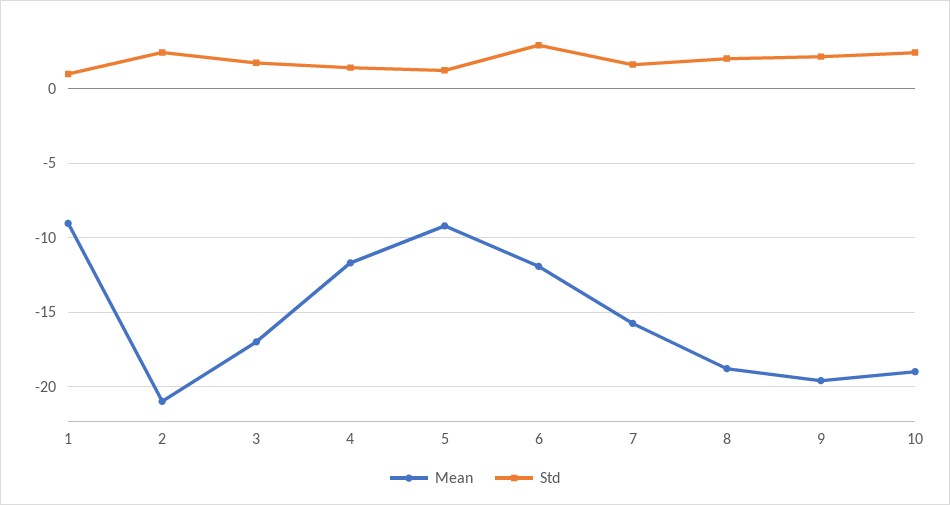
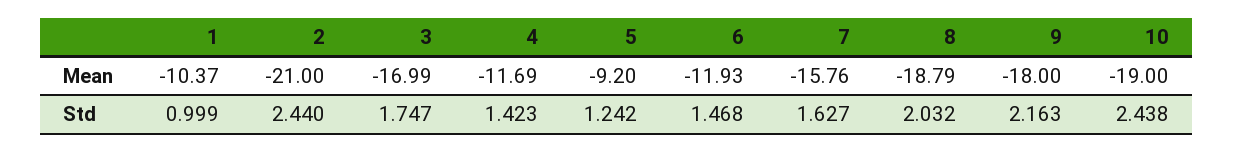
  {
    "Mean": {
-     "1": -9,
+     "1": -10.37,
      "2": -21,
      "3": -16.99,
      "4": -11.69,
      "5": -9.2,
      "6": -11.93,
      "7": -15.76,
      "8": -18.79,
-     "9": -19.5,
+     "9": -18,
      "10": -19
    },
    "Std": {
      "1": 0.999,
      "2": 2.44,
      "3": 1.747,
      "4": 1.423,
      "5": 1.242,
-     "6": 3,
+     "6": 1.468,
      "7": 1.627,
      "8": 2.032,
      "9": 2.163,
      "10": 2.438
    }
  }

